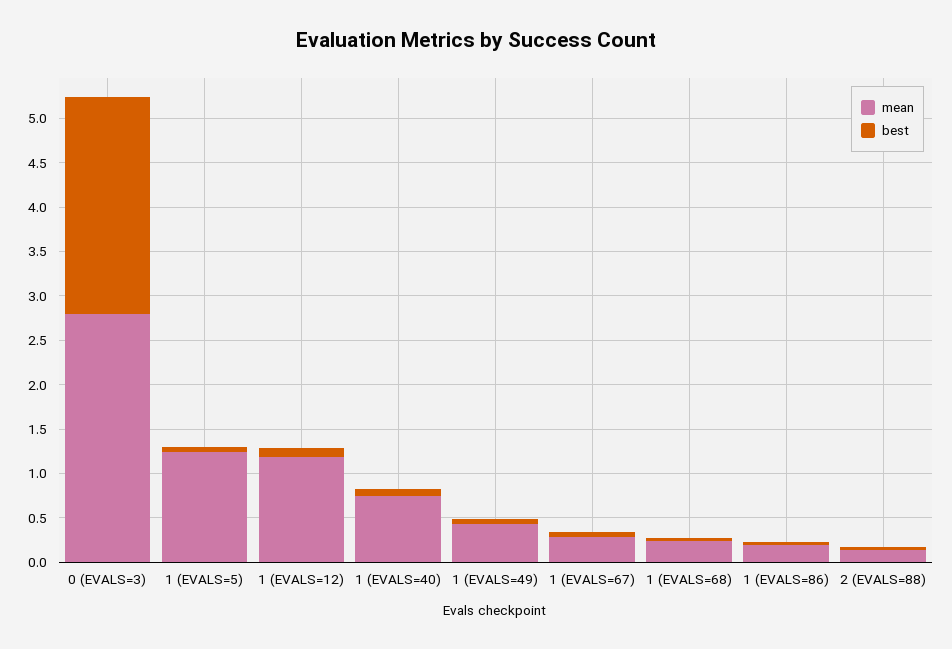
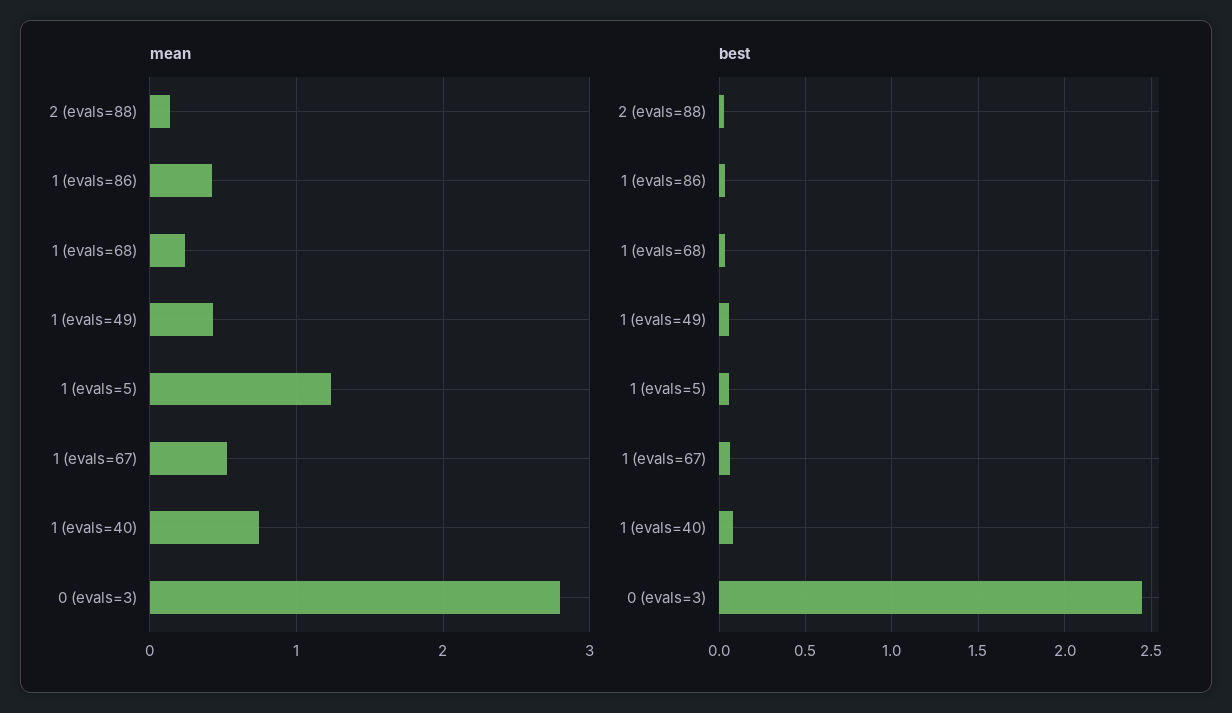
  {
    "mean": {
      "0 (EVALS=3)": 2.8,
      "1 (EVALS=5)": 1.2,
-     "1 (EVALS=12)": 1.2,
      "1 (EVALS=40)": 0.7,
      "1 (EVALS=49)": 0.4,
-     "1 (EVALS=67)": 0.3,
+     "1 (EVALS=67)": 0.5,
      "1 (EVALS=68)": 0.2,
-     "1 (EVALS=86)": 0.2,
+     "1 (EVALS=86)": 0.4,
      "2 (EVALS=88)": 0.1
    },
    "best": {
      "0 (EVALS=3)": 2.45,
      "1 (EVALS=5)": 0.05,
-     "1 (EVALS=12)": 0.1,
      "1 (EVALS=40)": 0.1,
      "1 (EVALS=49)": 0.05,
      "1 (EVALS=67)": 0.05,
      "1 (EVALS=68)": 0.05,
      "1 (EVALS=86)": 0.05,
      "2 (EVALS=88)": 0.05
    }
  }

